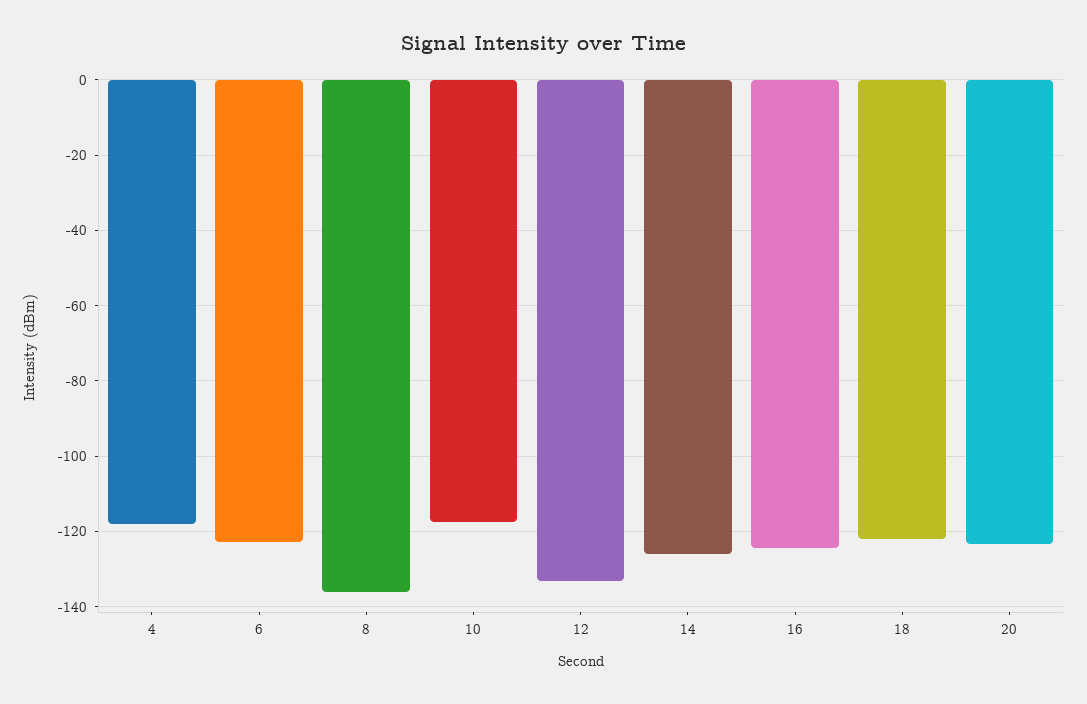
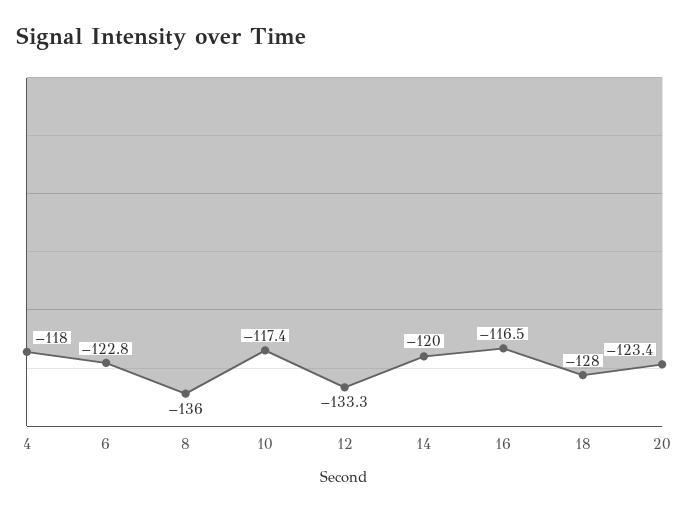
  {
    "4": -118,
    "6": -122.8,
    "8": -136,
    "10": -117.4,
    "12": -133.3,
-   "14": -126,
+   "14": -120,
-   "16": -124,
+   "16": -116.5,
-   "18": -122,
+   "18": -128,
    "20": -123.4
  }

